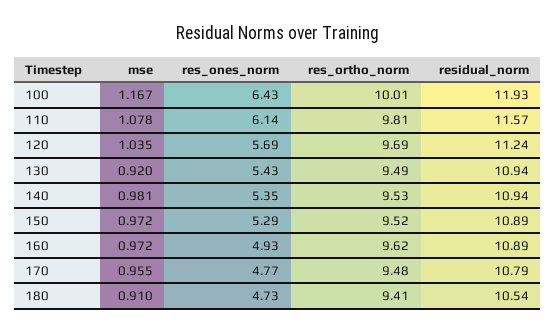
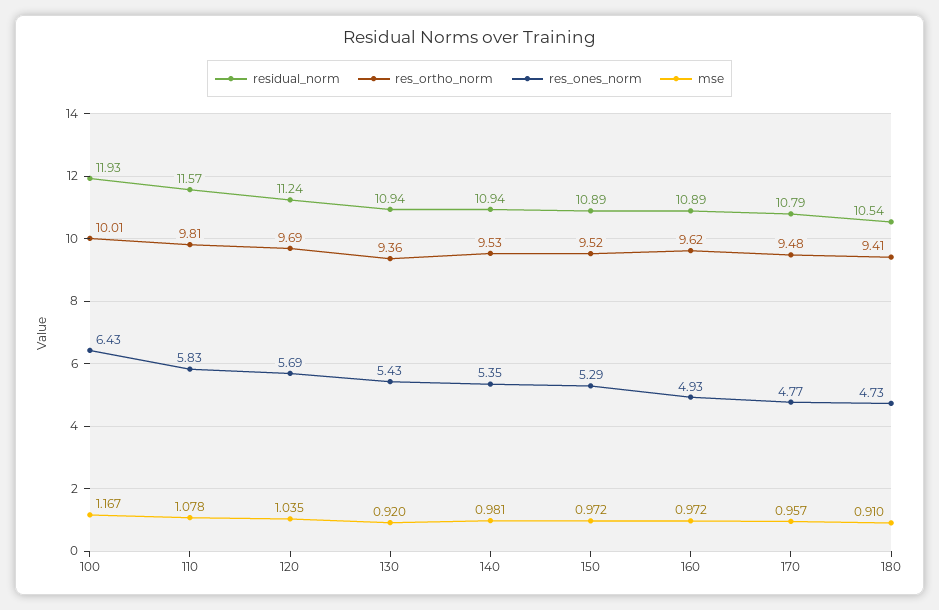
  {
    "mse": {
      "100": 1.167,
      "110": 1.078,
      "120": 1.035,
      "130": 0.92,
      "140": 0.981,
      "150": 0.972,
      "160": 0.972,
-     "170": 0.955,
+     "170": 0.957,
      "180": 0.91
    },
    "res_ones_norm": {
      "100": 6.43,
-     "110": 6.14,
+     "110": 5.83,
      "120": 5.69,
      "130": 5.43,
      "140": 5.35,
      "150": 5.29,
      "160": 4.93,
      "170": 4.77,
      "180": 4.73
    },
    "res_ortho_norm": {
      "100": 10.01,
      "110": 9.81,
      "120": 9.69,
-     "130": 9.49,
+     "130": 9.36,
      "140": 9.53,
      "150": 9.52,
      "160": 9.62,
      "170": 9.48,
      "180": 9.41
    },
    "residual_norm": {
      "100": 11.93,
      "110": 11.57,
      "120": 11.24,
      "130": 10.94,
      "140": 10.94,
      "150": 10.89,
      "160": 10.89,
      "170": 10.79,
      "180": 10.54
    }
  }

